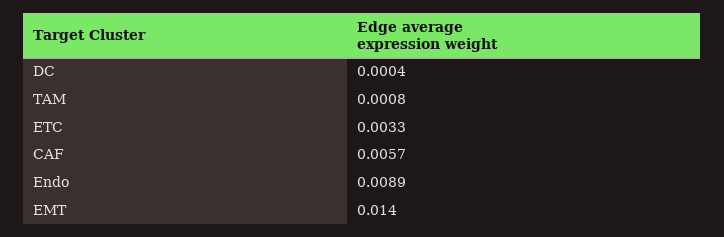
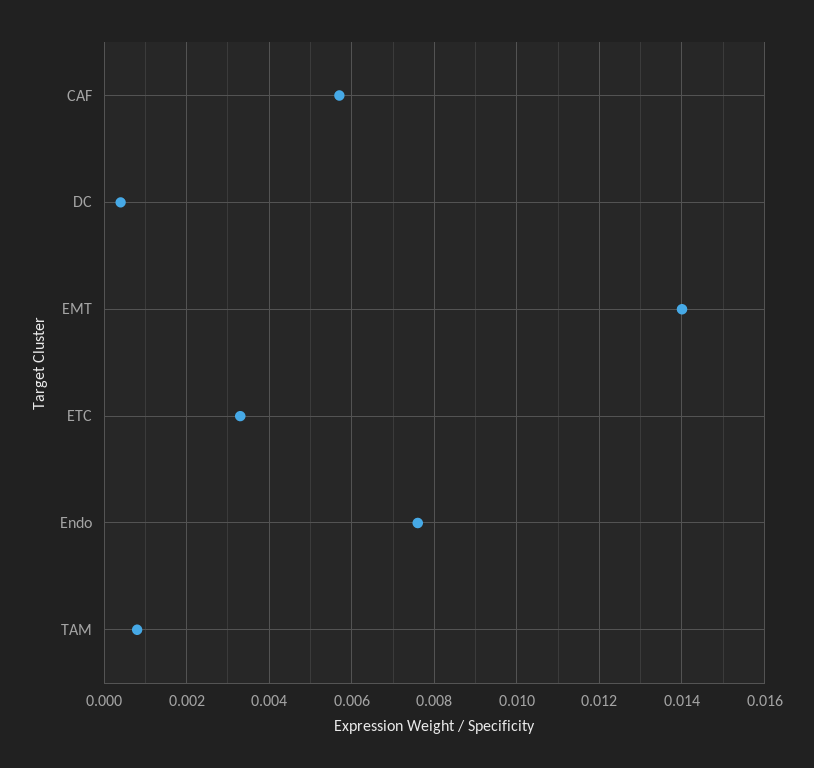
  {
    "DC": 0.0004,
    "TAM": 0.0008,
    "ETC": 0.0033,
    "CAF": 0.0057,
-   "Endo": 0.0089,
+   "Endo": 0.0075,
    "EMT": 0.014
  }

